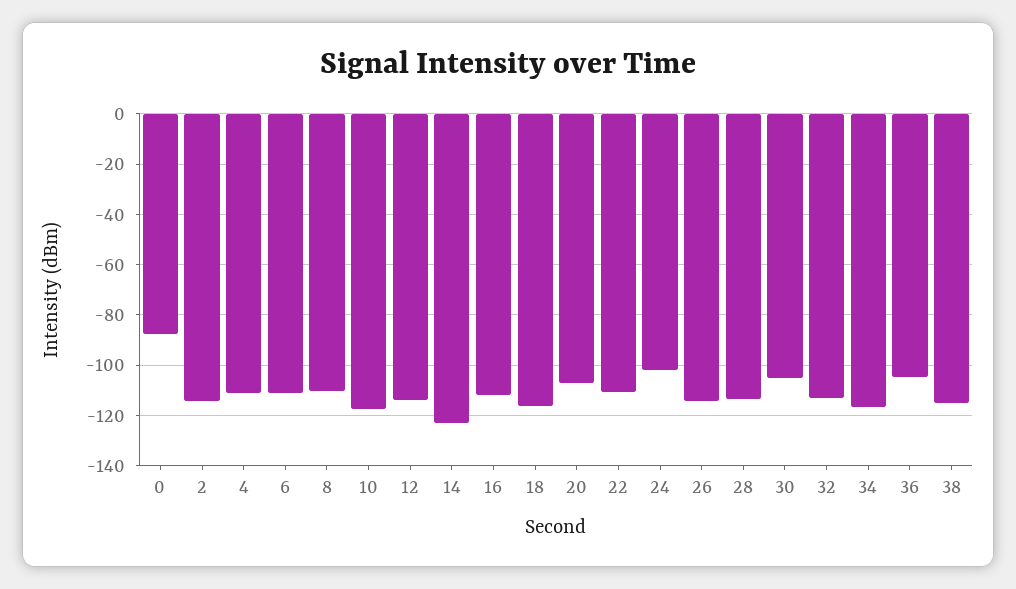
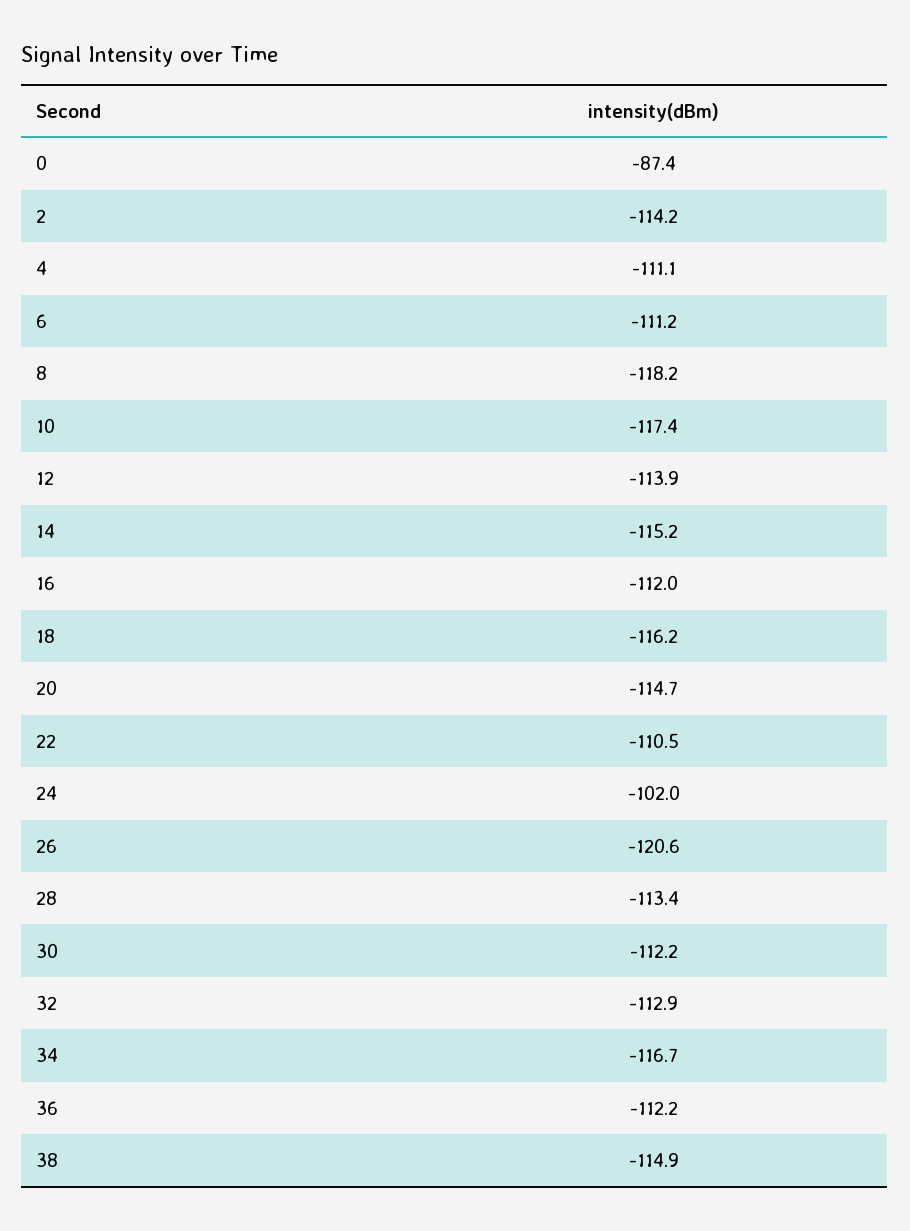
  {
    "0": -87.4,
    "2": -114.2,
    "4": -111.1,
    "6": -111.2,
-   "8": -110,
+   "8": -118.2,
    "10": -117.4,
    "12": -113.9,
-   "14": -122.5,
+   "14": -115.2,
    "16": -112,
    "18": -116.2,
-   "20": -107.5,
+   "20": -114.7,
    "22": -110.5,
    "24": -102,
-   "26": -115,
+   "26": -120.6,
    "28": -113.4,
-   "30": -105,
+   "30": -112.2,
    "32": -112.9,
    "34": -116.7,
-   "36": -105,
+   "36": -112.2,
    "38": -114.9
  }

